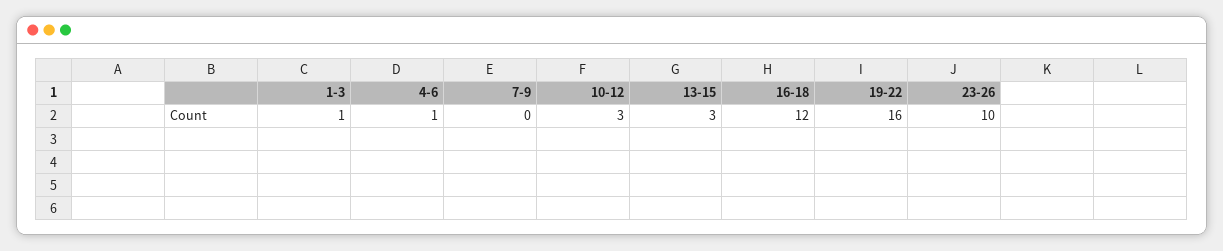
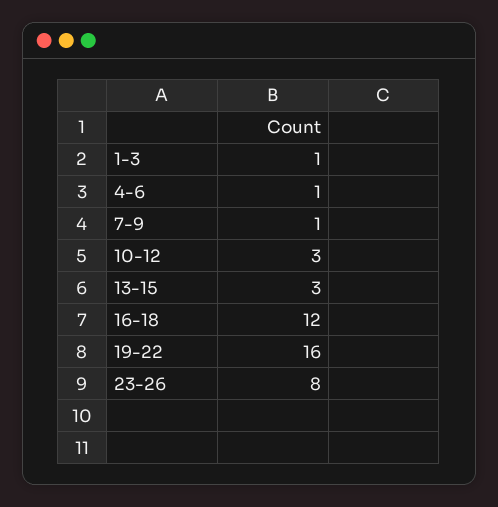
  {
    "1-3": 1,
    "4-6": 1,
-   "7-9": 0,
+   "7-9": 1,
    "10-12": 3,
    "13-15": 3,
    "16-18": 12,
    "19-22": 16,
-   "23-26": 10
+   "23-26": 8
  }

